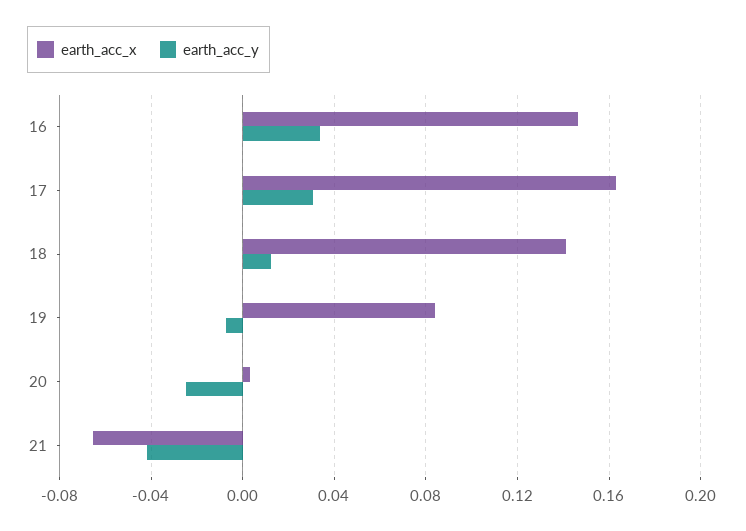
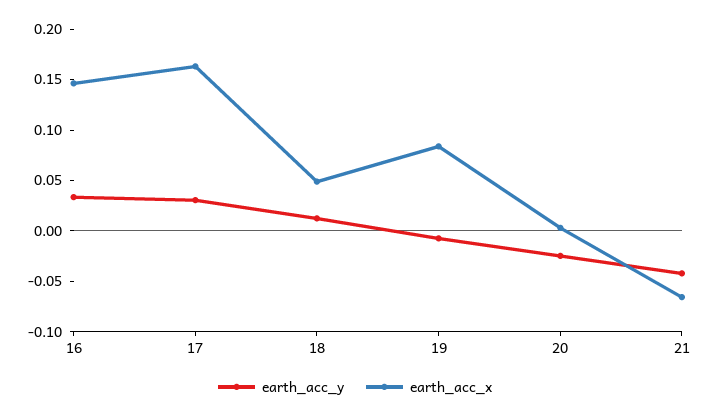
  {
    "earth_acc_x": {
      "16": 0.145,
      "17": 0.165,
-     "18": 0.14,
+     "18": 0.05,
      "19": 0.085,
      "20": 0.005,
      "21": -0.065
    },
    "earth_acc_y": {
      "16": 0.035,
      "17": 0.03,
      "18": 0.015,
      "19": -0.005,
      "20": -0.025,
      "21": -0.04
    }
  }

